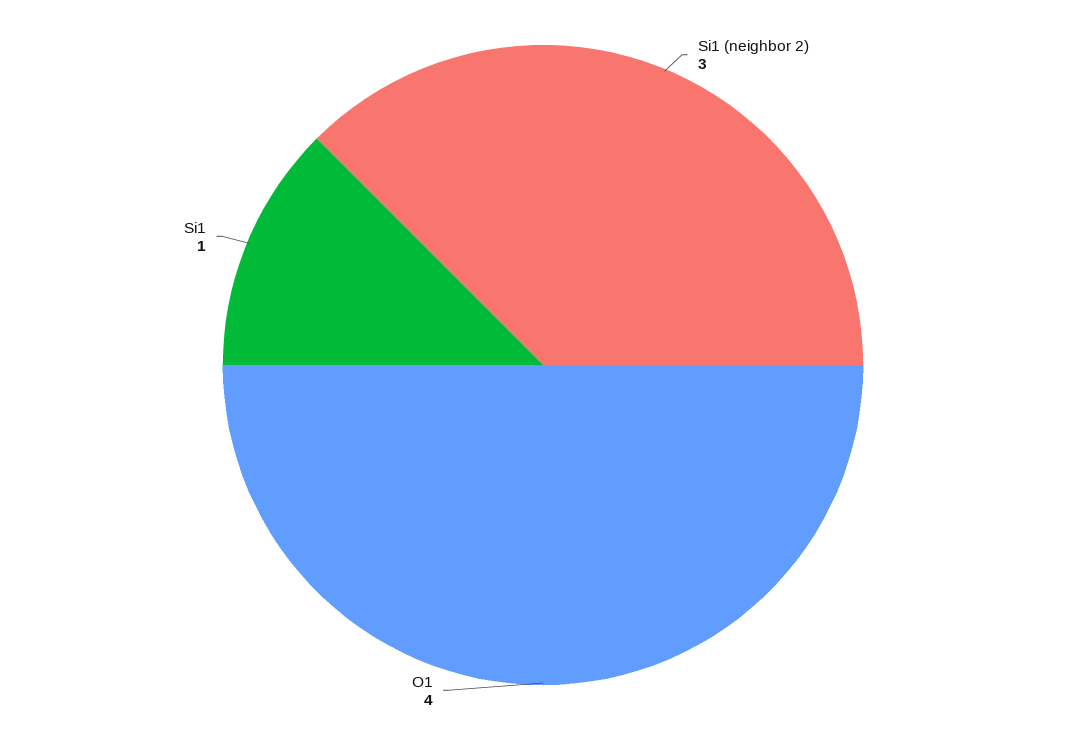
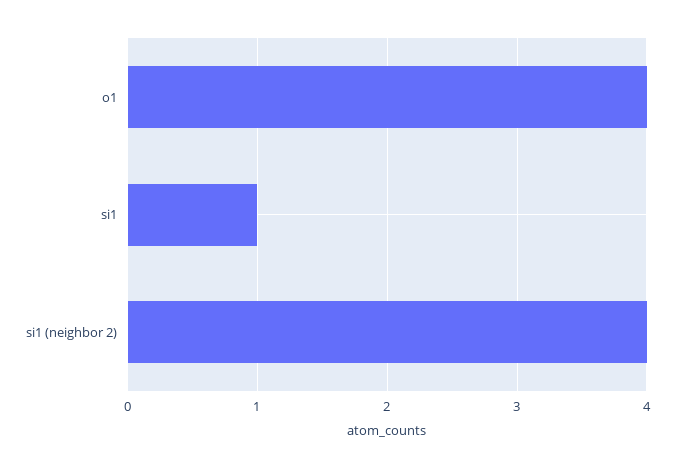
  {
-   "Si1 (neighbor 2)": 3,
+   "Si1 (neighbor 2)": 4,
    "O1": 4,
    "Si1": 1
  }

